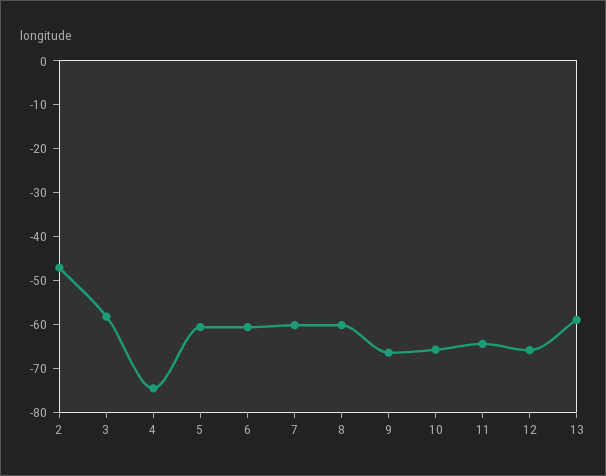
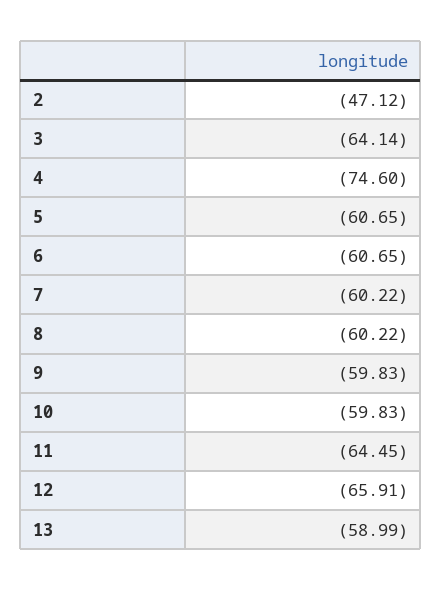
  {
    "2": -47.12,
-   "3": -58,
+   "3": -64.14,
    "4": -74.6,
    "5": -60.65,
    "6": -60.65,
    "7": -60.22,
    "8": -60.22,
-   "9": -66,
+   "9": -59.83,
-   "10": -66,
+   "10": -59.83,
    "11": -64.45,
    "12": -65.91,
    "13": -58.99
  }

